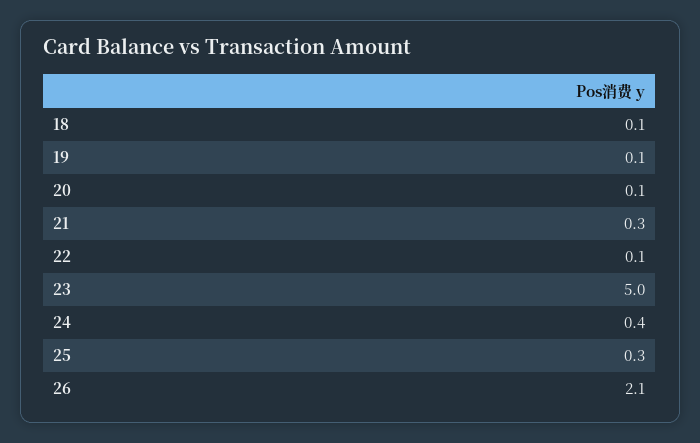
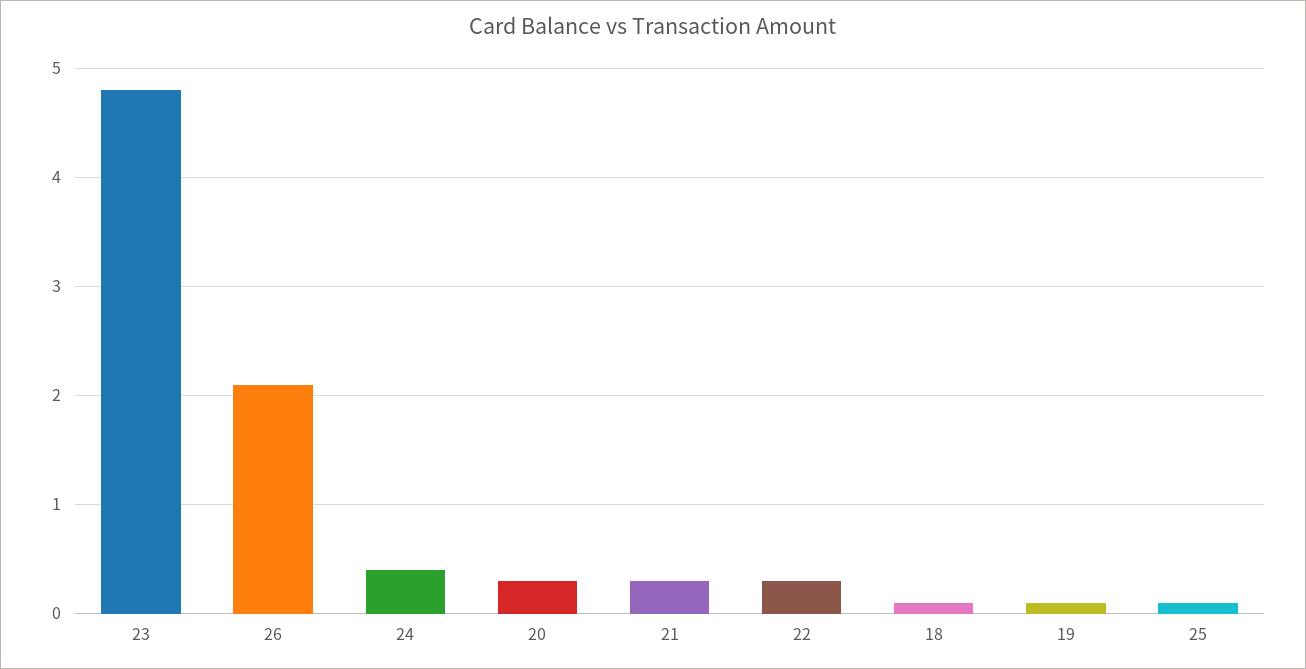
  {
    "18": 0.1,
    "19": 0.1,
-   "20": 0.1,
+   "20": 0.3,
    "21": 0.3,
-   "22": 0.1,
+   "22": 0.3,
-   "23": 5,
+   "23": 4.8,
    "24": 0.4,
-   "25": 0.3,
+   "25": 0.1,
    "26": 2.1
  }

